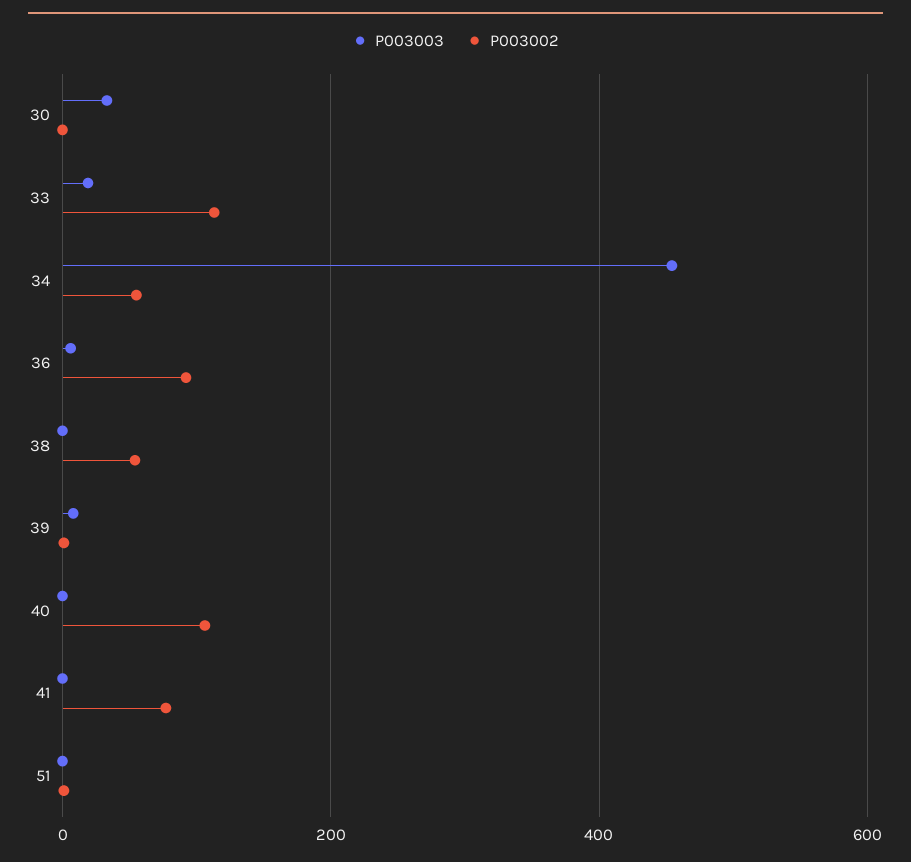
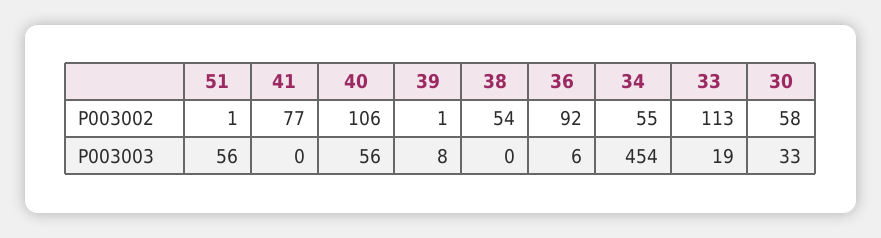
  {
    "P003003": {
      "30": 33,
      "33": 19,
      "34": 454,
      "36": 6,
      "38": 0,
      "39": 8,
-     "40": 0,
+     "40": 56,
      "41": 0,
-     "51": 0
+     "51": 56
    },
    "P003002": {
-     "30": 0,
+     "30": 58,
      "33": 113,
      "34": 55,
      "36": 92,
      "38": 54,
      "39": 1,
      "40": 106,
      "41": 77,
      "51": 1
    }
  }

